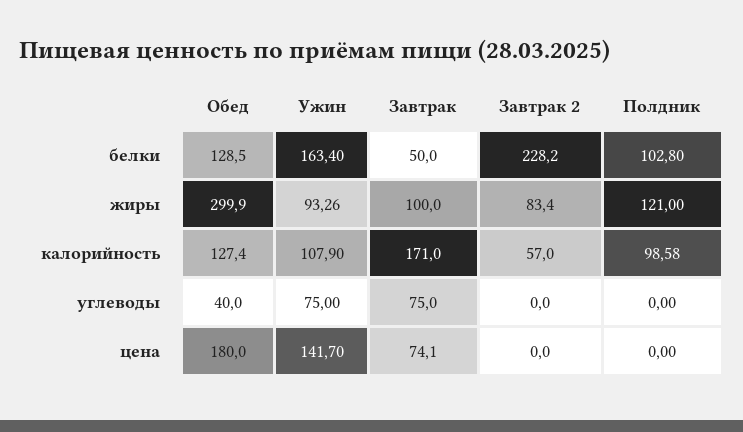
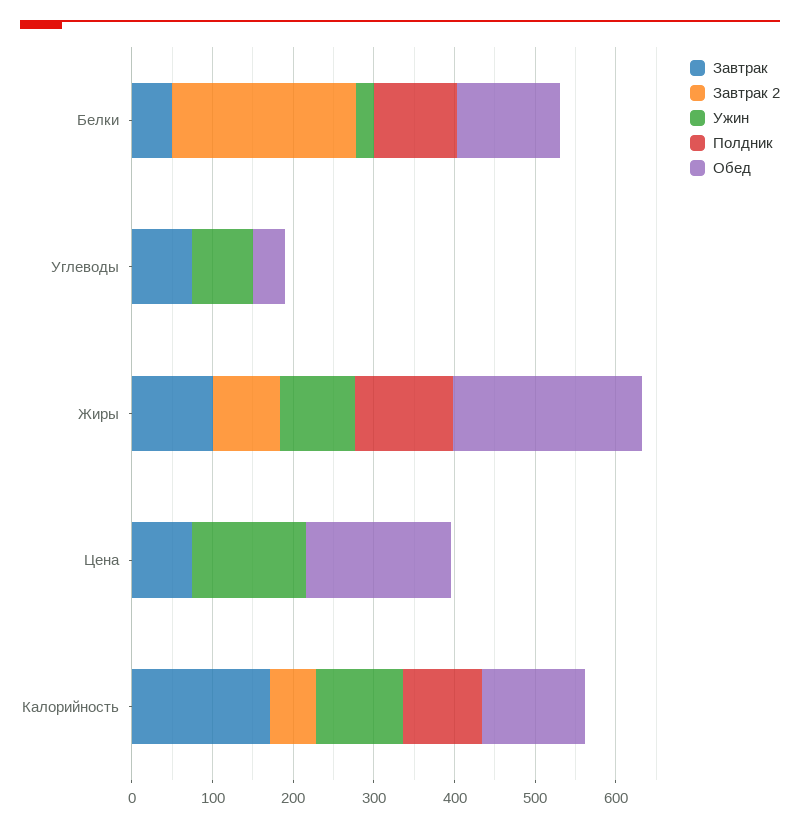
  {
    "Обед": {
      "белки": 128.5,
-     "жиры": 299.9,
+     "жиры": 240,
      "калорийность": 127.4,
      "углеводы": 40,
      "цена": 180
    },
    "Ужин": {
-     "белки": 163.4,
+     "белки": 20,
      "жиры": 93.26,
      "калорийность": 107.9,
      "углеводы": 75,
      "цена": 141.7
    },
    "Завтрак": {
      "белки": 50,
      "жиры": 100,
      "калорийность": 171,
      "углеводы": 75,
      "цена": 74.1
    },
    "Завтрак 2": {
      "белки": 228.2,
      "жиры": 83.4,
      "калорийность": 57,
      "углеводы": 0,
      "цена": 0
    },
    "Полдник": {
      "белки": 102.8,
      "жиры": 121,
      "калорийность": 98.58,
      "углеводы": 0,
      "цена": 0
    }
  }

